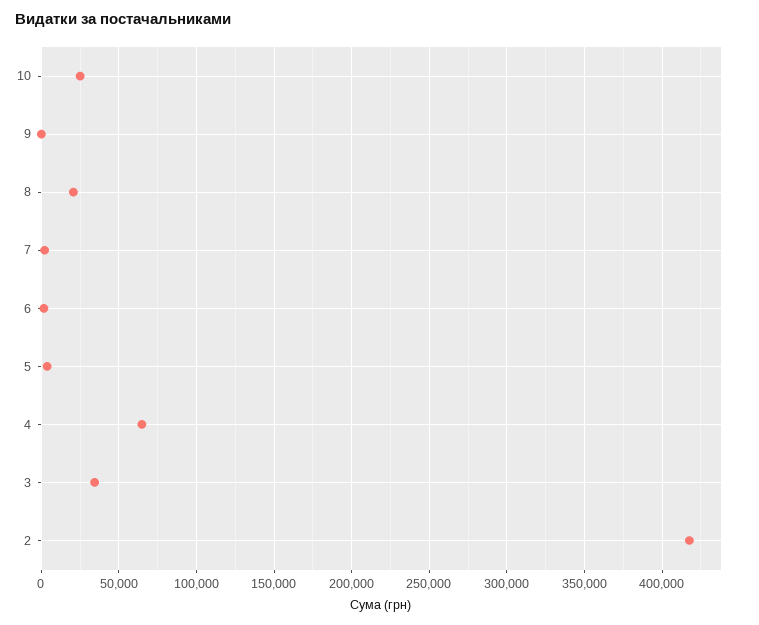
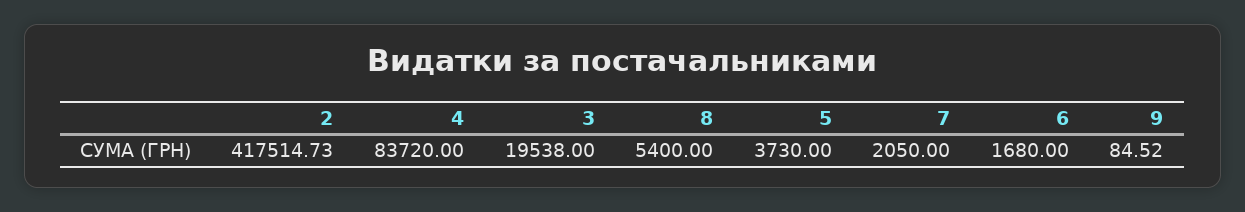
  {
-   "10": 25000,
    "9": 84.52,
-   "8": 20000,
+   "8": 5400,
    "7": 2050,
    "6": 1680,
    "5": 3730,
-   "4": 65000,
+   "4": 83720,
-   "3": 35000,
+   "3": 19538,
    "2": 417514.73
  }

